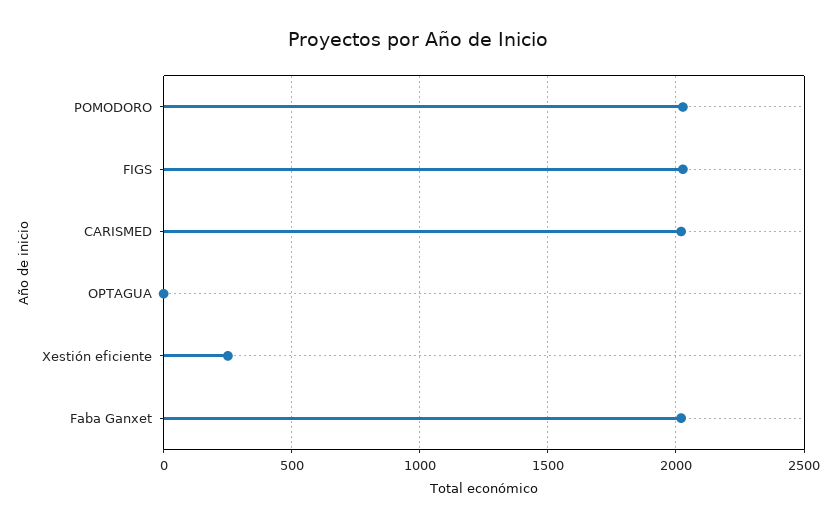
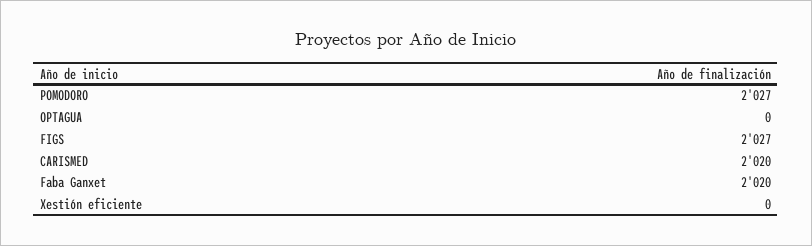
  {
    "POMODORO": 2027,
    "FIGS": 2027,
    "CARISMED": 2020,
    "OPTAGUA": 0,
-   "Xestión eficiente": 250,
+   "Xestión eficiente": 0,
    "Faba Ganxet": 2020
  }

